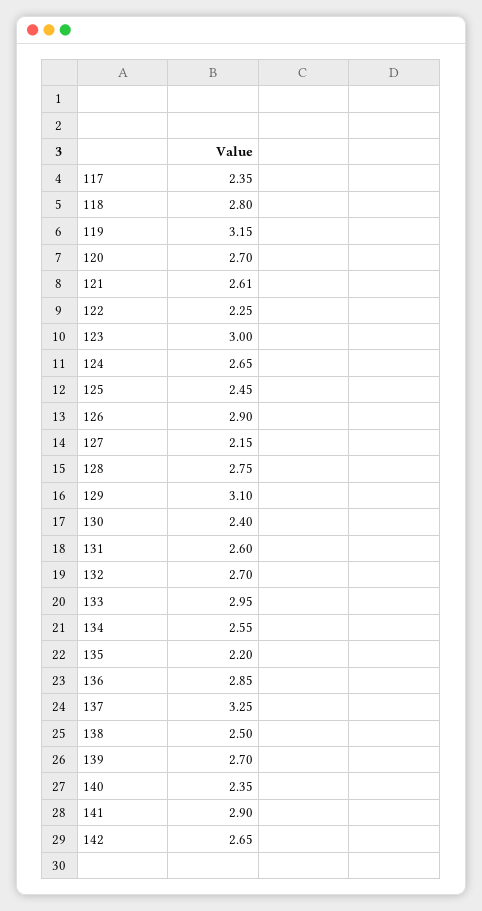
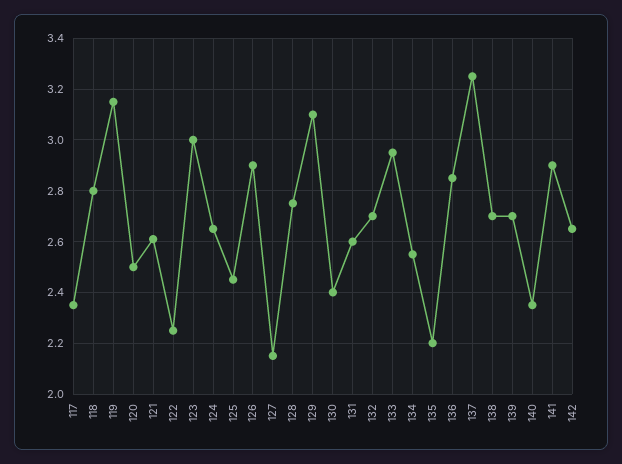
  {
    "117": 2.35,
    "118": 2.8,
    "119": 3.15,
-   "120": 2.7,
+   "120": 2.5,
    "121": 2.61,
    "122": 2.25,
    "123": 3,
    "124": 2.65,
    "125": 2.45,
    "126": 2.9,
    "127": 2.15,
    "128": 2.75,
    "129": 3.1,
    "130": 2.4,
    "131": 2.6,
    "132": 2.7,
    "133": 2.95,
    "134": 2.55,
    "135": 2.2,
    "136": 2.85,
    "137": 3.25,
-   "138": 2.5,
+   "138": 2.7,
    "139": 2.7,
    "140": 2.35,
    "141": 2.9,
    "142": 2.65
  }

